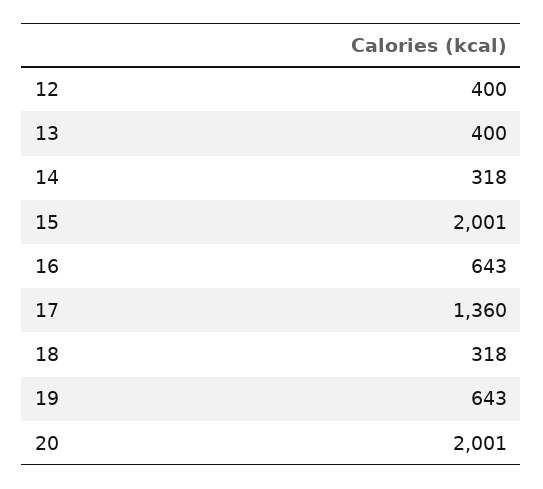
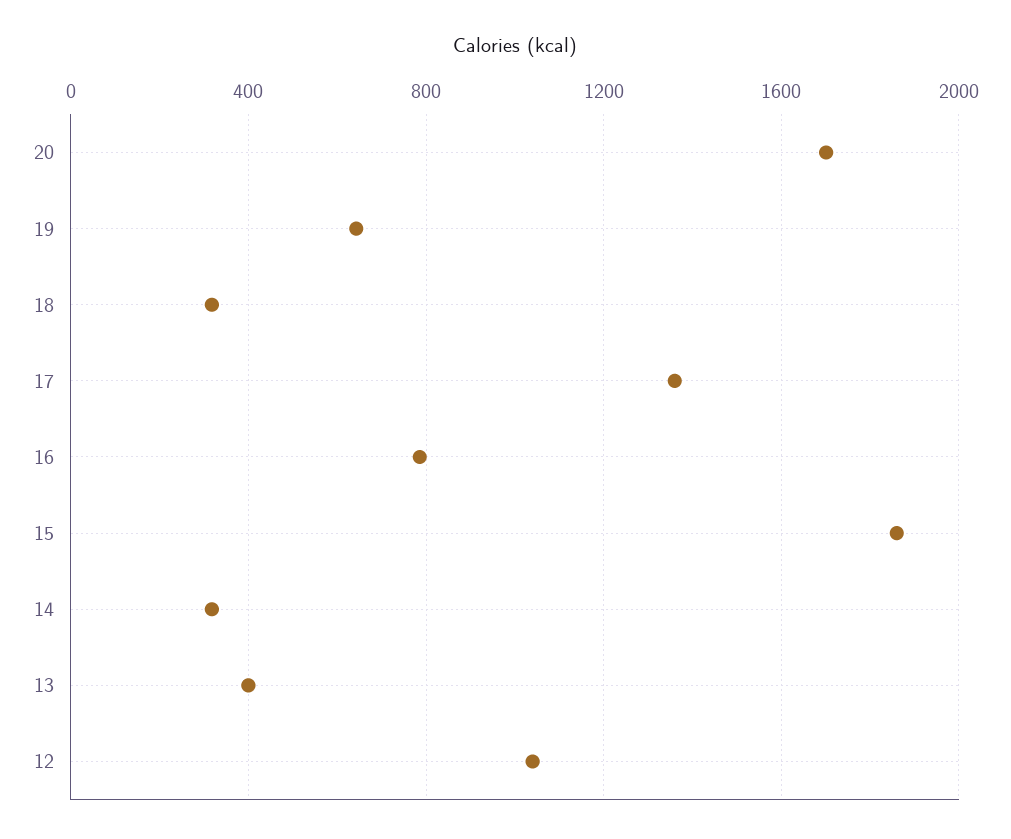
  {
-   "12": 400,
+   "12": 1050,
    "13": 400,
    "14": 318,
-   "15": 2001,
+   "15": 1850,
-   "16": 643,
+   "16": 800,
    "17": 1360,
    "18": 318,
    "19": 643,
-   "20": 2001
+   "20": 1700
  }

